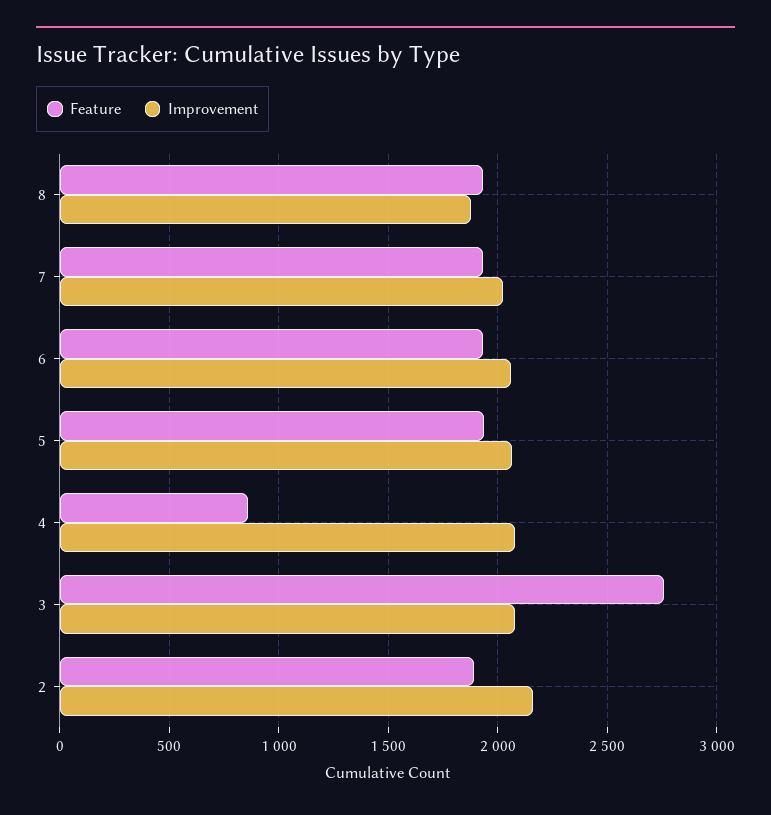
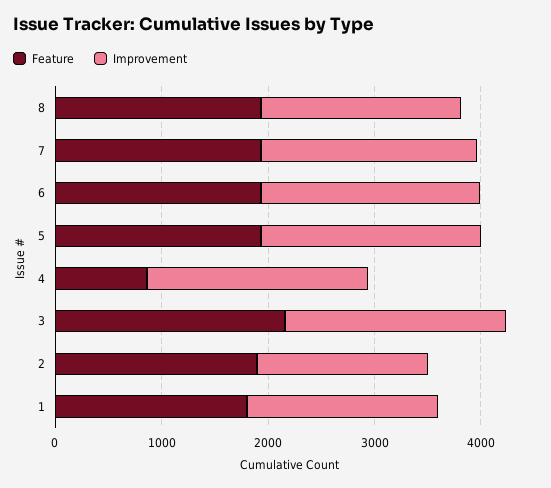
  {
    "Feature": {
      "8": 1950,
      "7": 1950,
      "6": 1950,
      "5": 1950,
      "4": 850,
-     "3": 2750,
+     "3": 2200,
-     "2": 1900
+     "2": 1900,
+     "1": 1800
    },
    "Improvement": {
      "8": 1900,
      "7": 2050,
      "6": 2050,
      "5": 2050,
      "4": 2100,
      "3": 2100,
-     "2": 2150
+     "2": 1600,
+     "1": 1800
    }
  }

